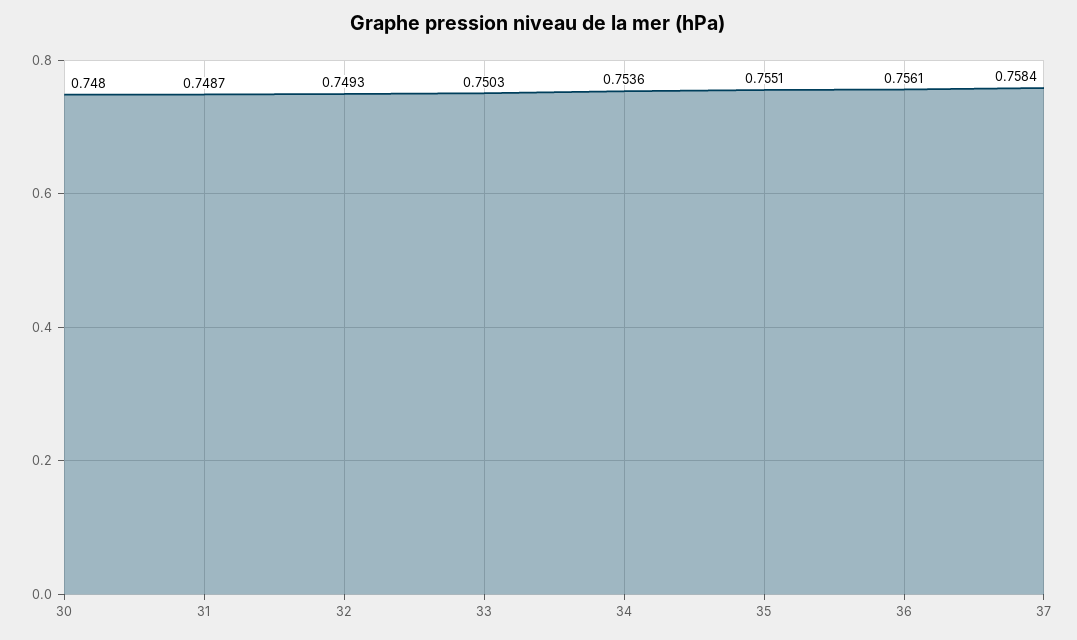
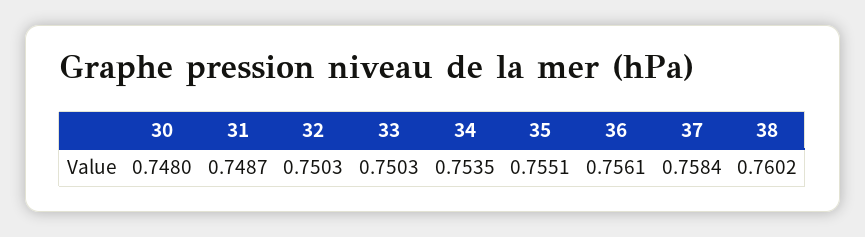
  {
    "30": 0.748,
    "31": 0.7487,
-   "32": 0.7493,
+   "32": 0.7503,
    "33": 0.7503,
-   "34": 0.7536,
+   "34": 0.7535,
    "35": 0.7551,
    "36": 0.7561,
-   "37": 0.7584
+   "37": 0.7584,
+   "38": 0.7602
  }

